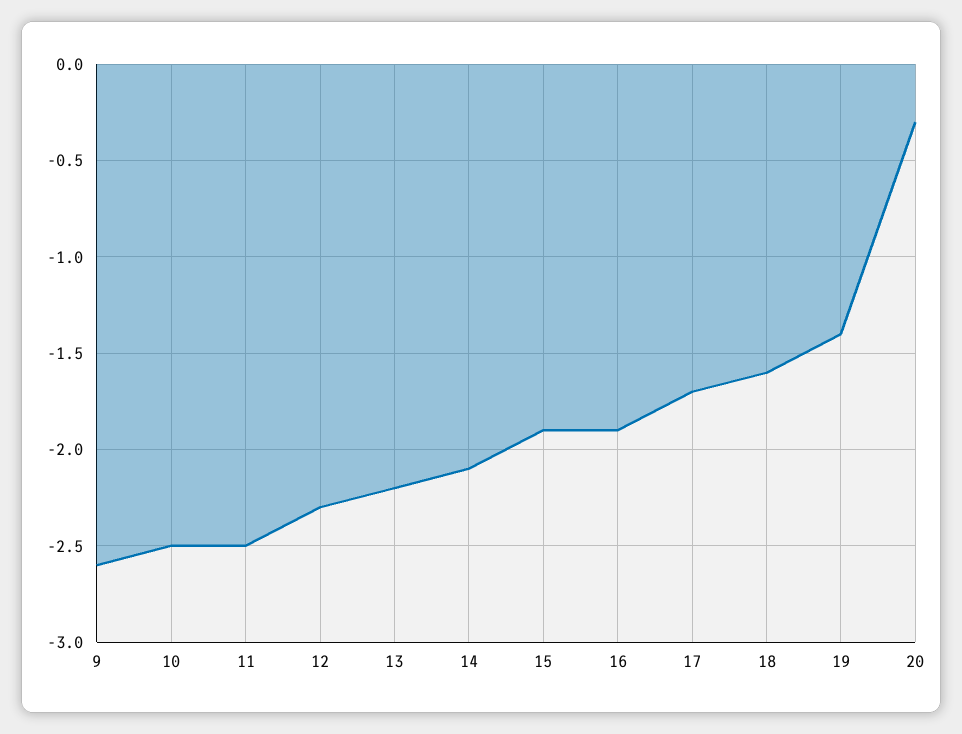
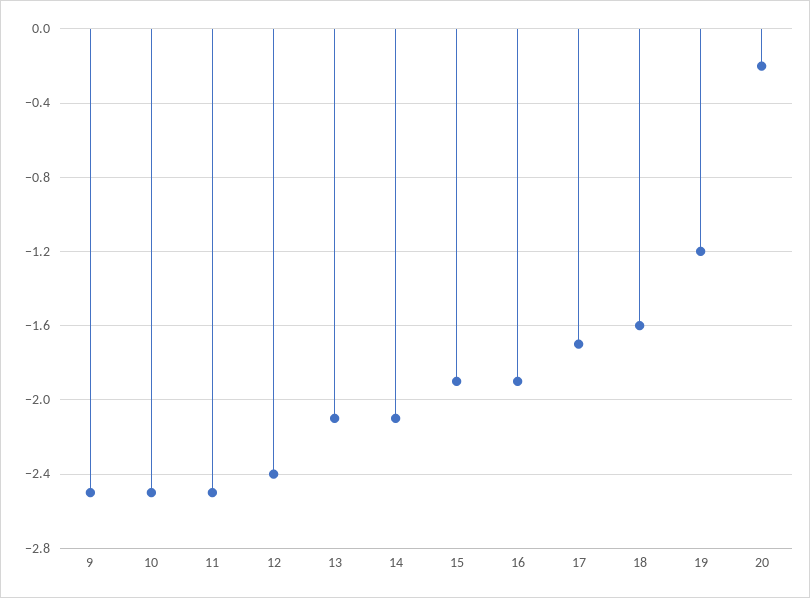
  {
-   "9": -2.6,
+   "9": -2.5,
    "10": -2.5,
    "11": -2.5,
-   "12": -2.3,
+   "12": -2.4,
-   "13": -2.2,
+   "13": -2.1,
    "14": -2.1,
    "15": -1.9,
    "16": -1.9,
    "17": -1.7,
    "18": -1.6,
-   "19": -1.4,
+   "19": -1.2,
-   "20": -0.3
+   "20": -0.2
  }

